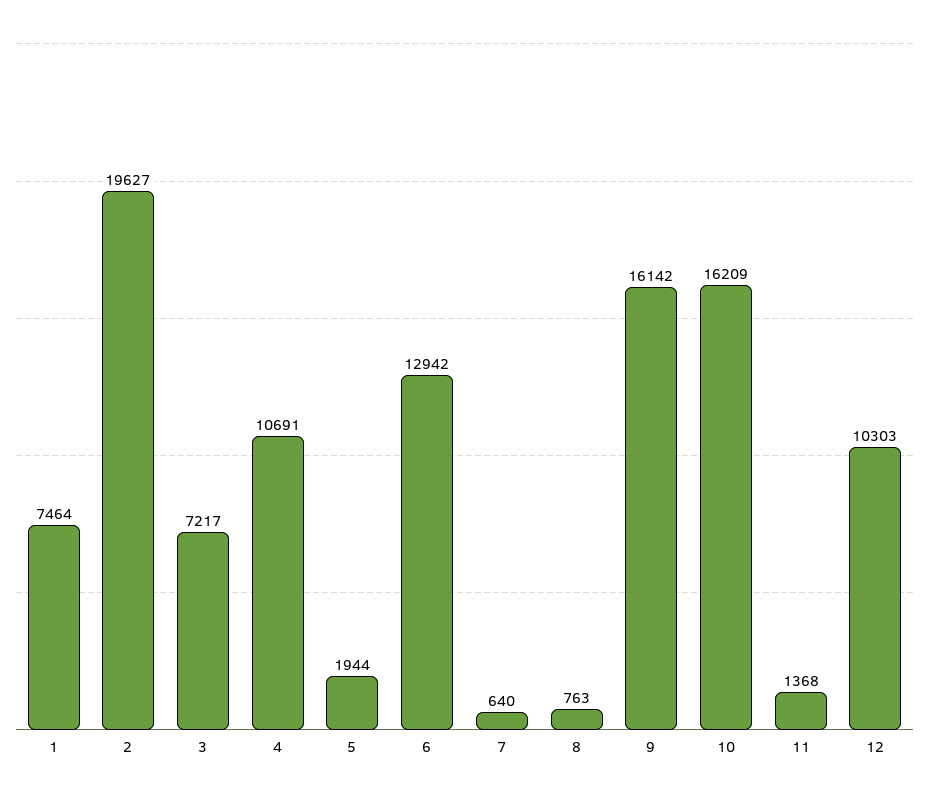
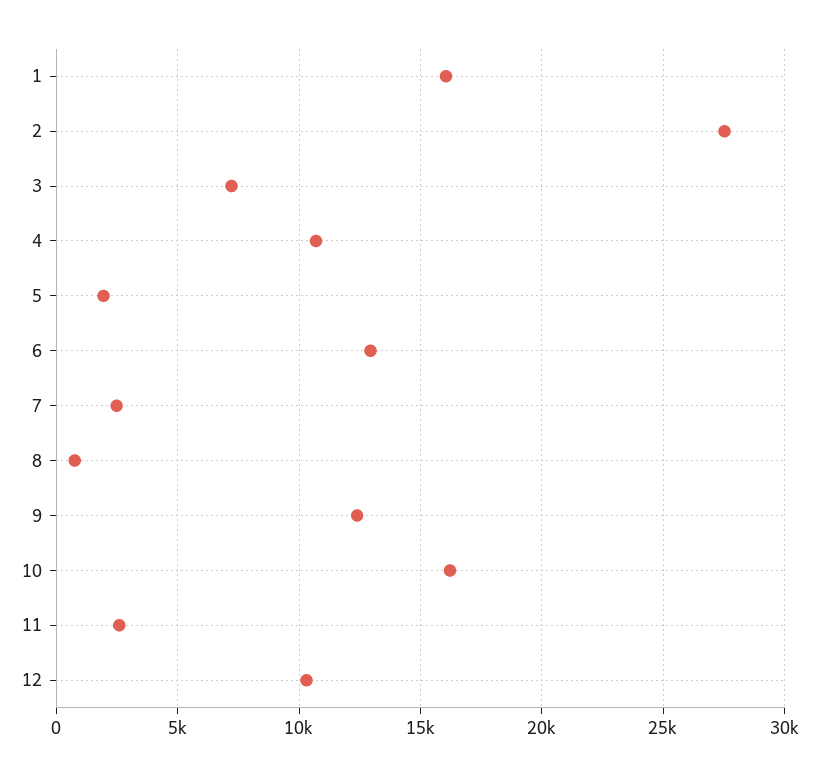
  {
-   "1": 7464,
+   "1": 16000,
-   "2": 19627,
+   "2": 27500,
    "3": 7217,
    "4": 10691,
    "5": 1944,
    "6": 12942,
-   "7": 640,
+   "7": 2500,
    "8": 763,
-   "9": 16142,
+   "9": 12500,
    "10": 16209,
-   "11": 1368,
+   "11": 2500,
    "12": 10303
  }

